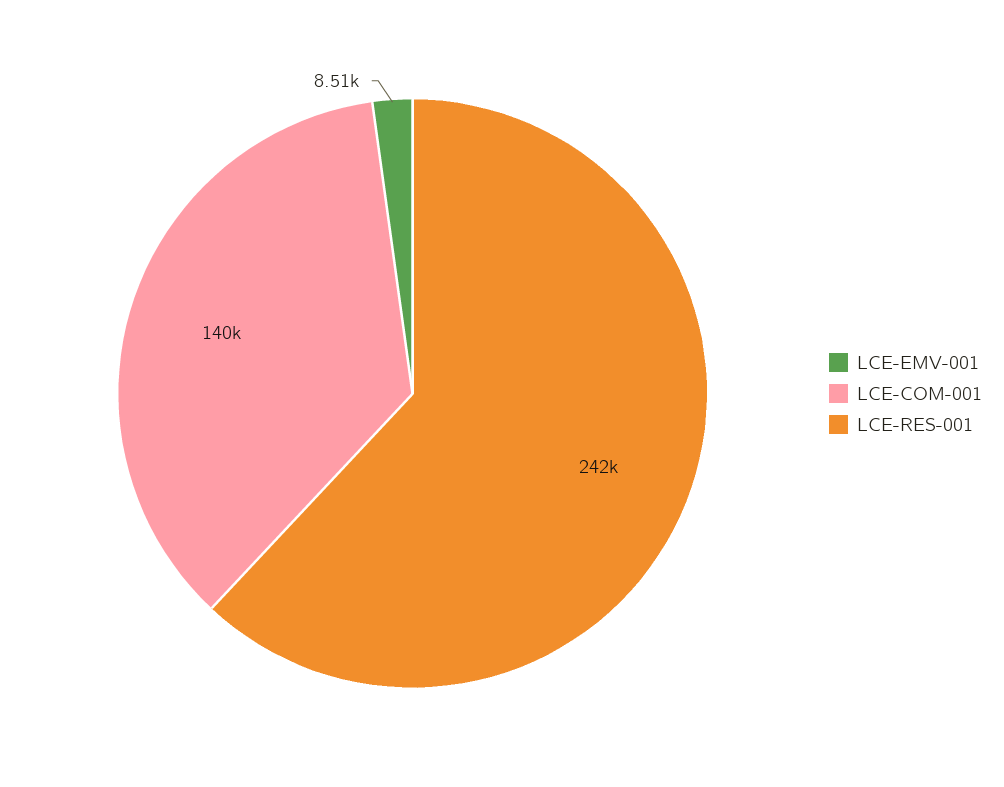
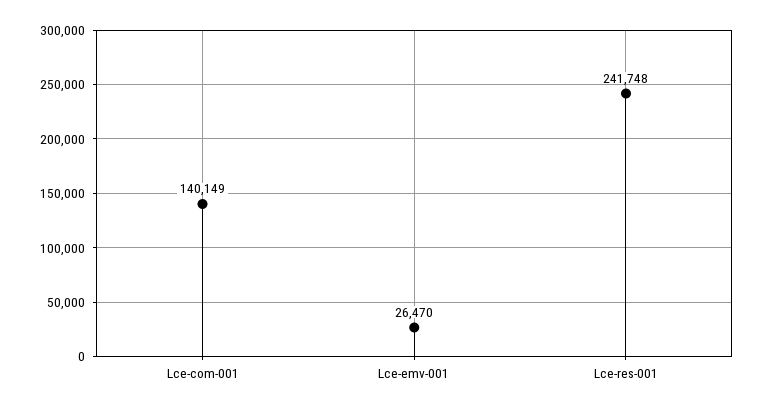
  {
-   "LCE-EMV-001": 8510,
+   "LCE-EMV-001": 26470,
    "LCE-COM-001": 140149,
    "LCE-RES-001": 241748
  }

